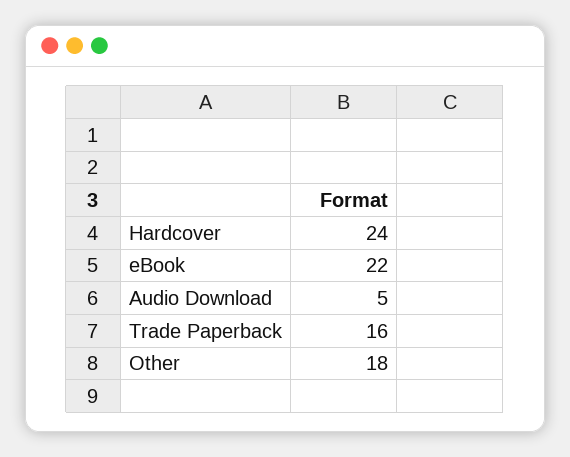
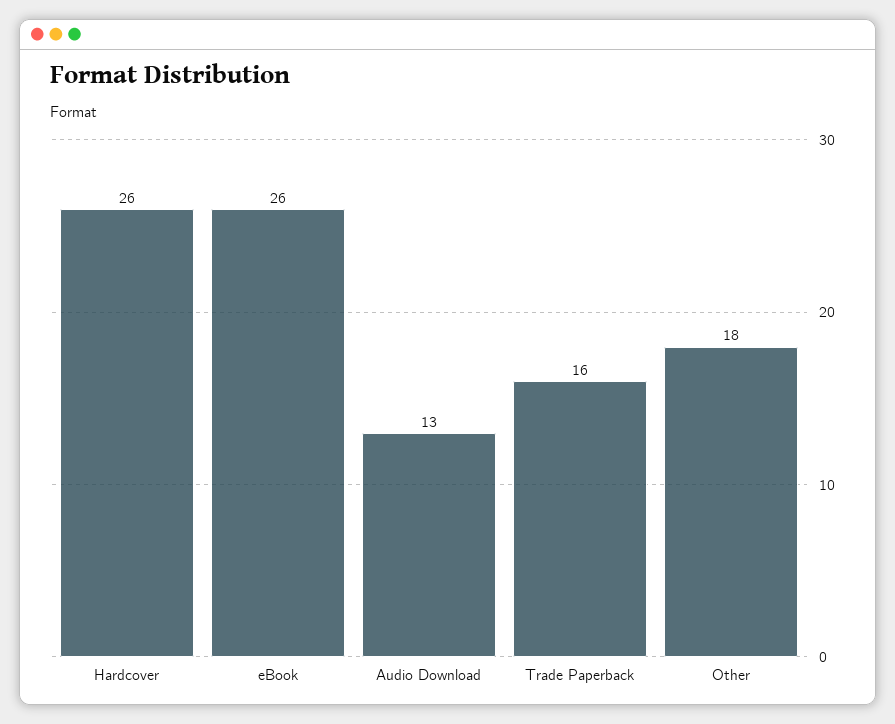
  {
-   "Hardcover": 24,
+   "Hardcover": 26,
-   "eBook": 22,
+   "eBook": 26,
-   "Audio Download": 5,
+   "Audio Download": 13,
    "Trade Paperback": 16,
    "Other": 18
  }

